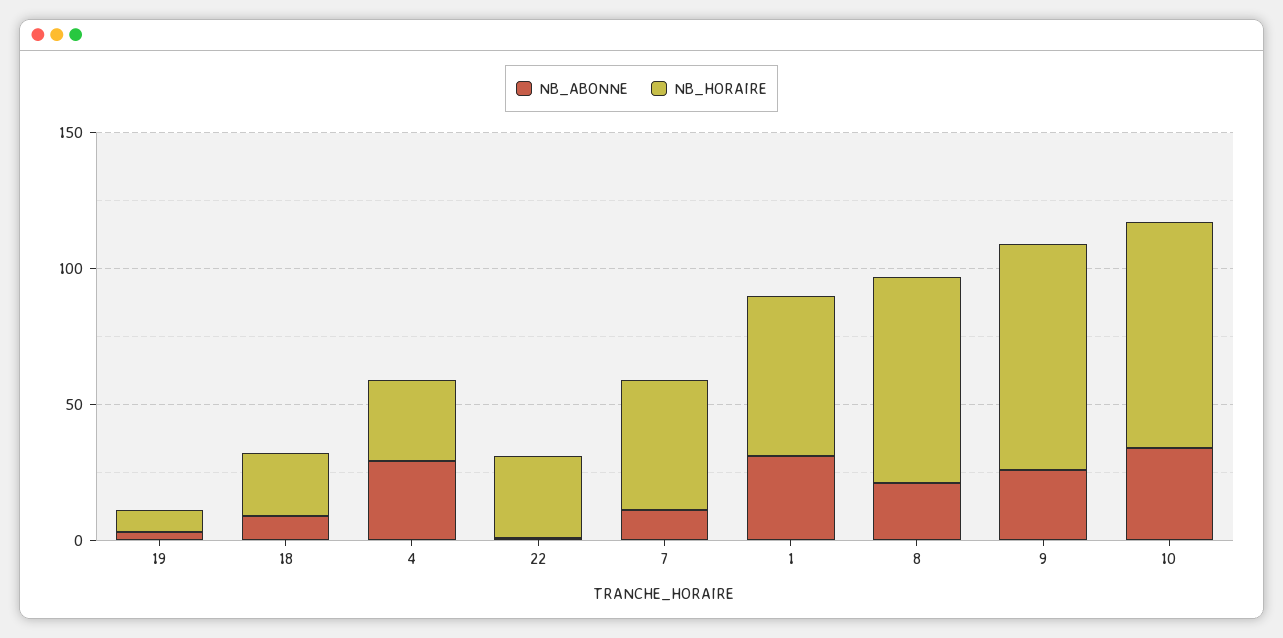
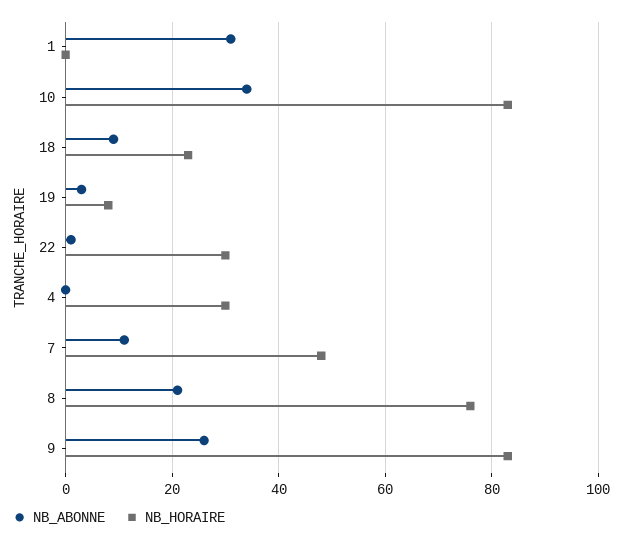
  {
    "NB_ABONNE": {
      "19": 5,
      "18": 10,
-     "4": 30,
+     "4": 0,
      "22": 0,
      "7": 10,
      "1": 30,
      "8": 20,
      "9": 25,
      "10": 35
    },
    "NB_HORAIRE": {
      "19": 10,
      "18": 25,
      "4": 30,
      "22": 30,
      "7": 50,
-     "1": 60,
+     "1": 0,
      "8": 75,
      "9": 85,
      "10": 85
    }
  }

